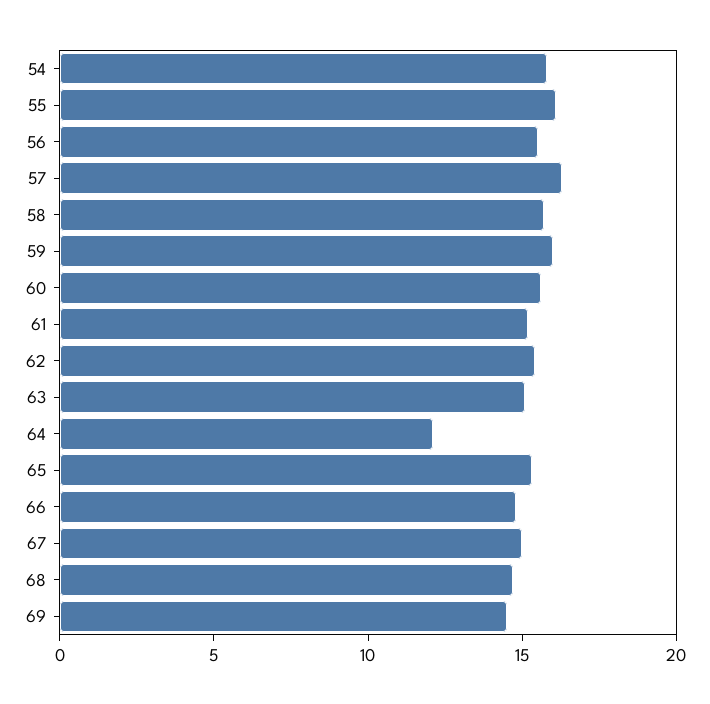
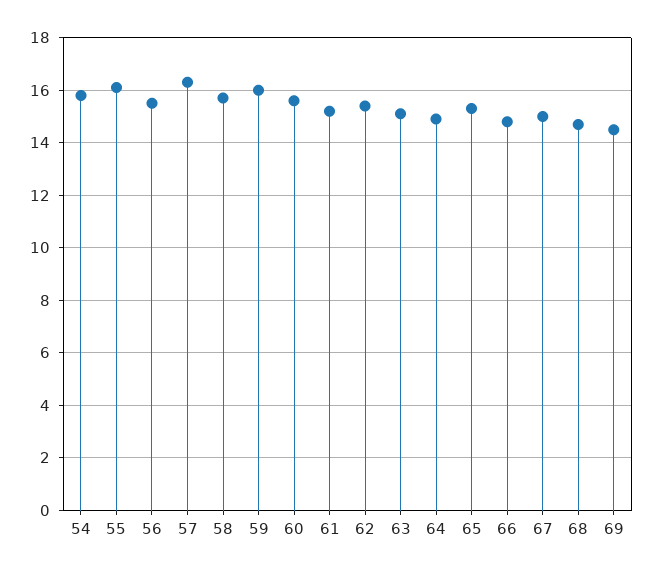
  {
    "54": 16,
    "55": 16,
    "56": 15.5,
    "57": 16.5,
    "58": 15.5,
    "59": 16,
    "60": 15.5,
    "61": 15,
    "62": 15.5,
    "63": 15,
-   "64": 12,
+   "64": 15,
    "65": 15.5,
    "66": 15,
    "67": 15,
    "68": 14.5,
    "69": 14.5
  }

